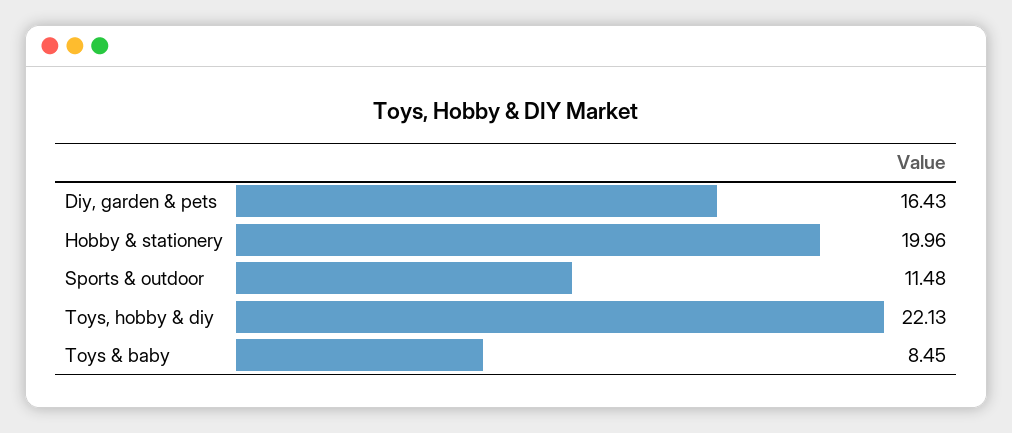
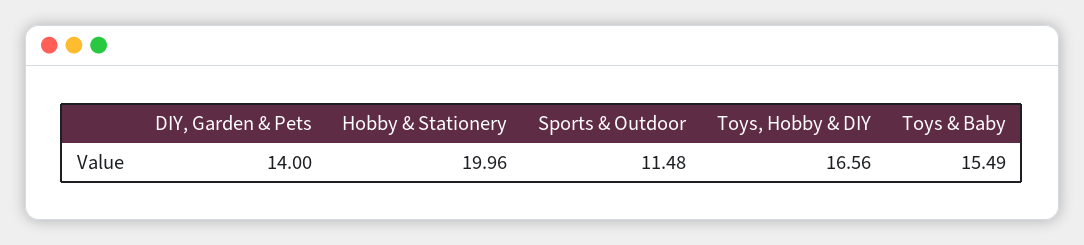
  {
-   "Diy, garden & pets": 16.43,
+   "Diy, garden & pets": 14,
    "Hobby & stationery": 19.96,
    "Sports & outdoor": 11.48,
-   "Toys, hobby & diy": 22.13,
+   "Toys, hobby & diy": 16.56,
-   "Toys & baby": 8.45
+   "Toys & baby": 15.49
  }

